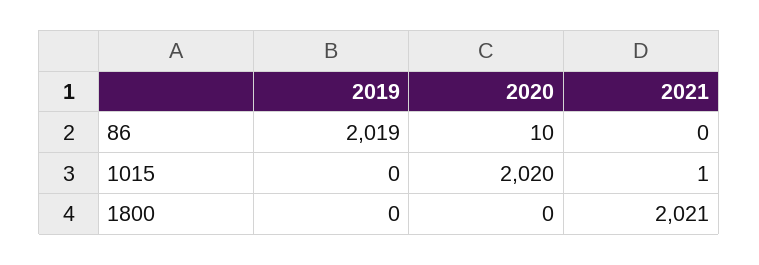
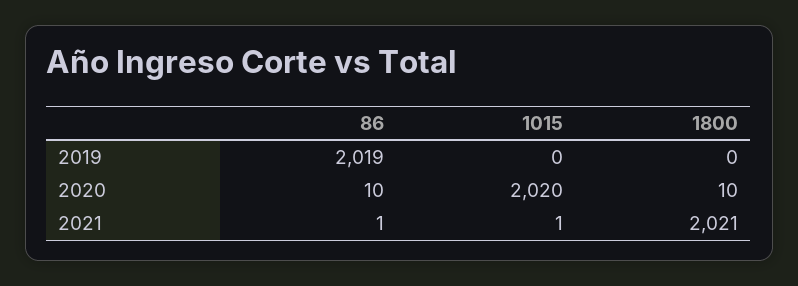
  {
    "2019": {
      "86": 2019,
      "1015": 0,
      "1800": 0
    },
    "2020": {
      "86": 10,
      "1015": 2020,
-     "1800": 0
+     "1800": 10
    },
    "2021": {
-     "86": 0,
+     "86": 1,
      "1015": 1,
      "1800": 2021
    }
  }

